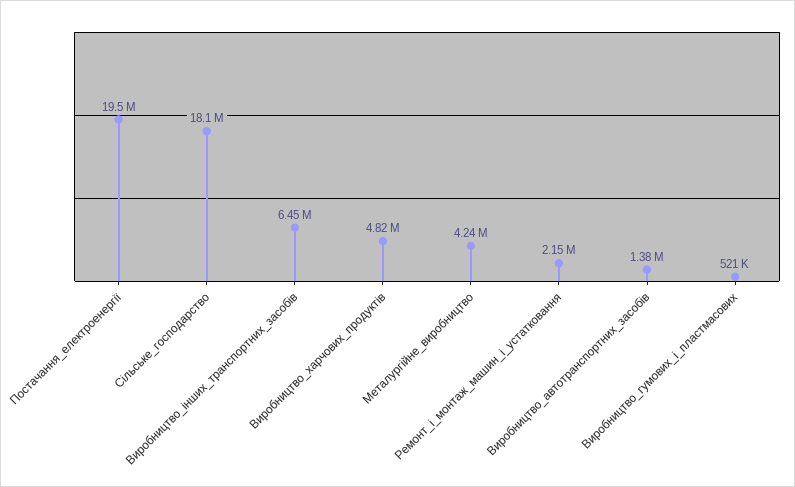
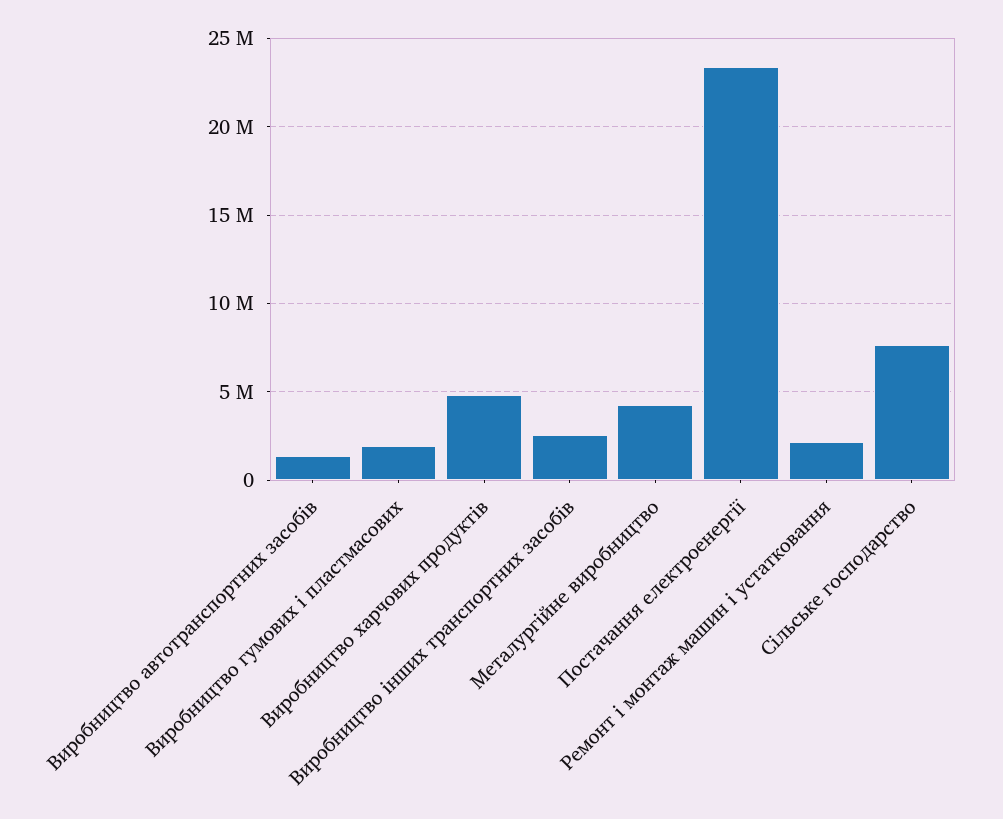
  {
-   "Постачання_електроенергії": 19500000,
+   "Постачання_електроенергії": 23500000,
-   "Сільське_господарство": 18100000,
+   "Сільське_господарство": 7500000,
-   "Виробництво_інших_транспортних_засобів": 6450000,
+   "Виробництво_інших_транспортних_засобів": 2500000,
    "Виробництво_харчових_продуктів": 4820000,
    "Металургійне_виробництво": 4240000,
    "Ремонт_і_монтаж_машин_і_устатковання": 2150000,
    "Виробництво_автотранспортних_засобів": 1380000,
-   "Виробництво_гумових_і_пластмасових": 521000
+   "Виробництво_гумових_і_пластмасових": 2000000
  }

